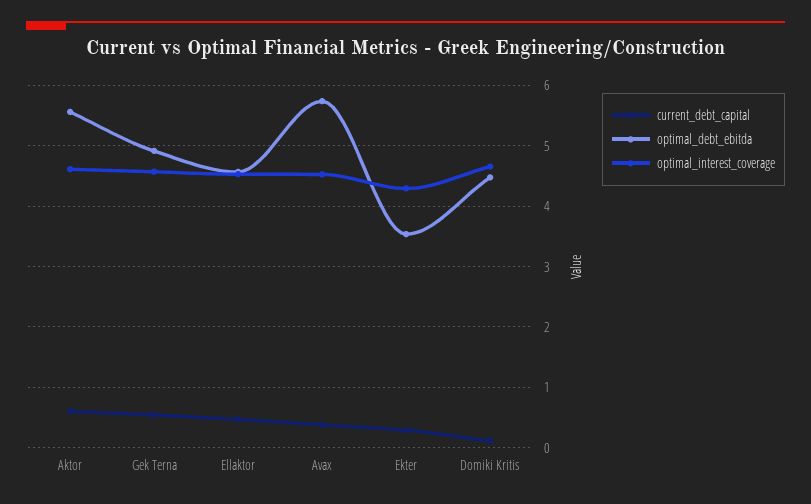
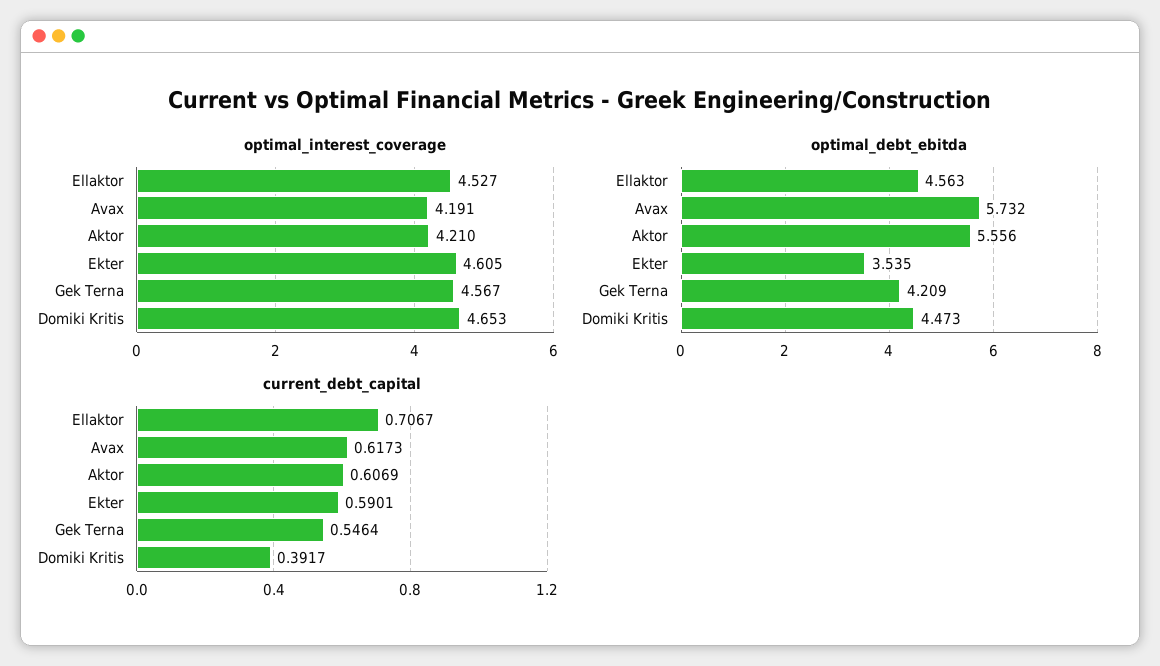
  {
    "current_debt_capital": {
      "Aktor": 0.6069,
      "Gek Terna": 0.5464,
-     "Ellaktor": 0.5,
+     "Ellaktor": 0.7067,
-     "Avax": 0.4,
+     "Avax": 0.6173,
-     "Ekter": 0.3,
+     "Ekter": 0.5901,
-     "Domiki Kritis": 0.1
+     "Domiki Kritis": 0.3917
    },
    "optimal_debt_ebitda": {
      "Aktor": 5.556,
-     "Gek Terna": 4.9,
+     "Gek Terna": 4.209,
      "Ellaktor": 4.563,
      "Avax": 5.732,
      "Ekter": 3.535,
      "Domiki Kritis": 4.473
    },
    "optimal_interest_coverage": {
-     "Aktor": 4.6,
+     "Aktor": 4.21,
      "Gek Terna": 4.567,
      "Ellaktor": 4.527,
-     "Avax": 4.5,
+     "Avax": 4.191,
-     "Ekter": 4.3,
+     "Ekter": 4.605,
      "Domiki Kritis": 4.653
    }
  }

